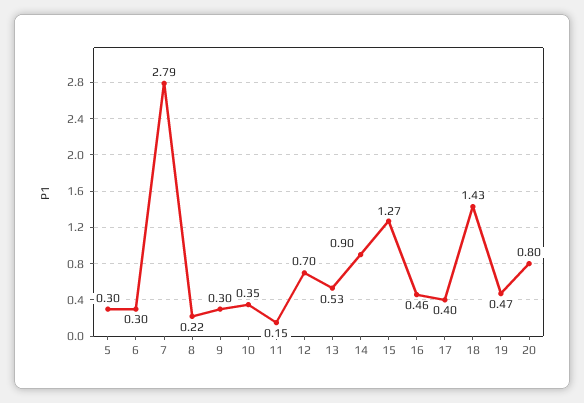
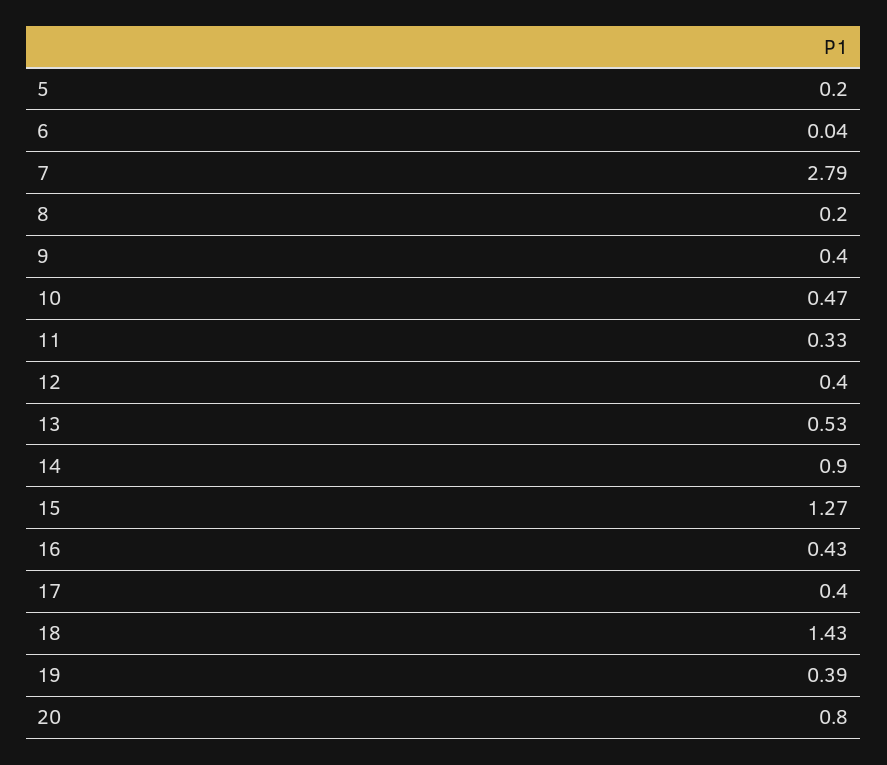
  {
-   "5": 0.3,
+   "5": 0.2,
-   "6": 0.3,
+   "6": 0.04,
    "7": 2.79,
-   "8": 0.22,
+   "8": 0.2,
-   "9": 0.3,
+   "9": 0.4,
-   "10": 0.35,
+   "10": 0.47,
-   "11": 0.15,
+   "11": 0.33,
-   "12": 0.7,
+   "12": 0.4,
    "13": 0.53,
    "14": 0.9,
    "15": 1.27,
-   "16": 0.46,
+   "16": 0.43,
    "17": 0.4,
    "18": 1.43,
-   "19": 0.47,
+   "19": 0.39,
    "20": 0.8
  }

